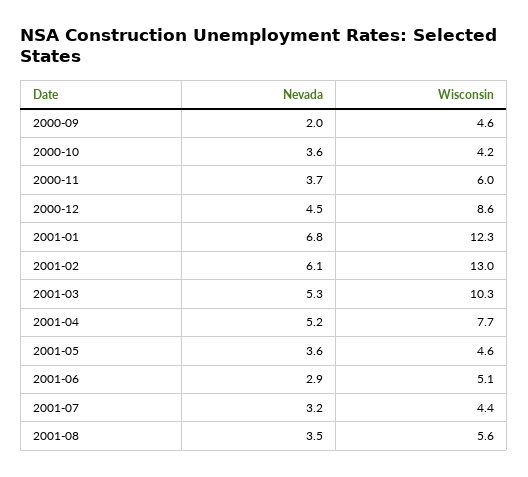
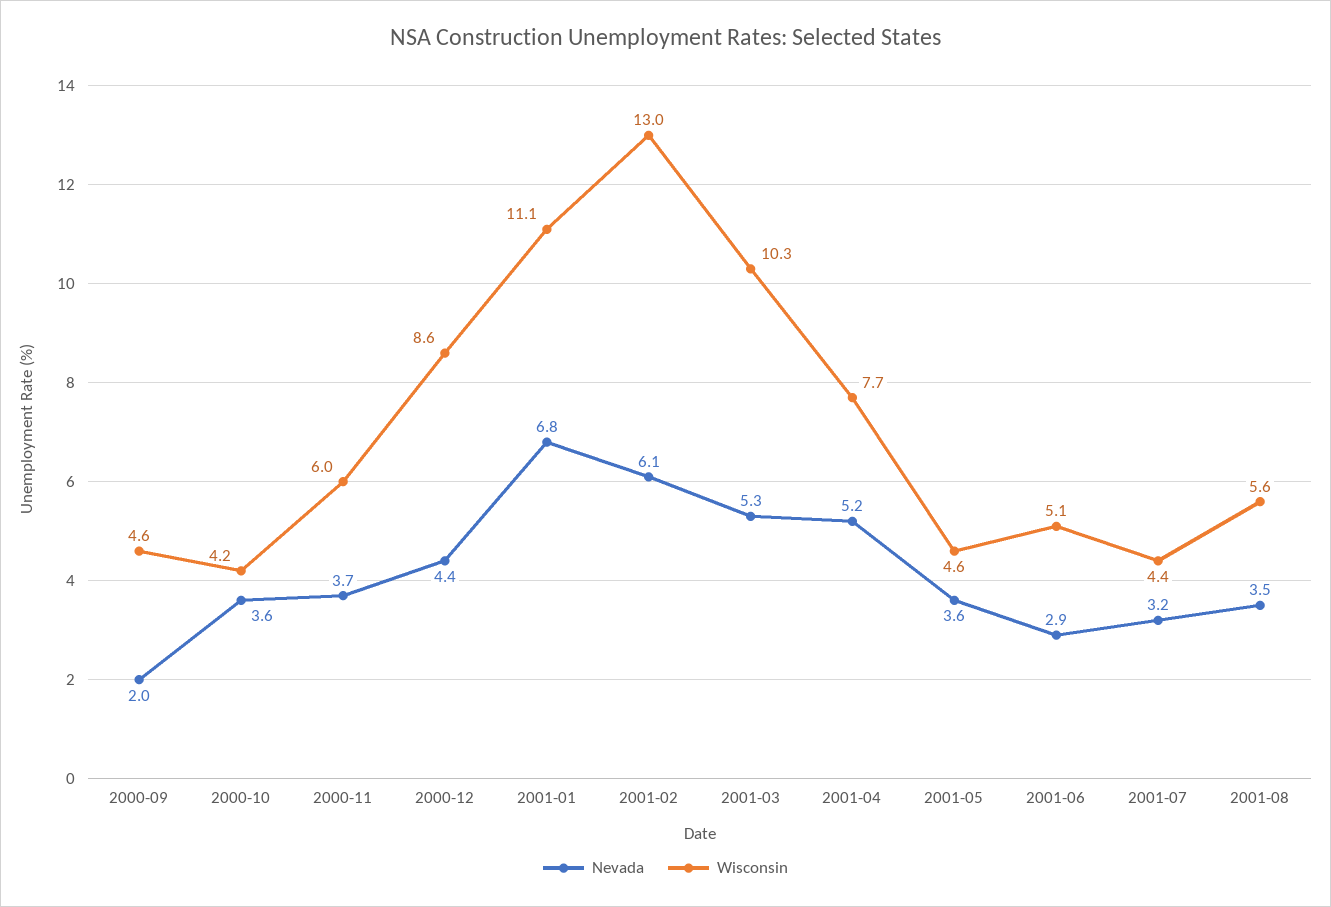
  {
    "Nevada": {
      "2000-09": 2,
      "2000-10": 3.6,
      "2000-11": 3.7,
-     "2000-12": 4.5,
+     "2000-12": 4.4,
      "2001-01": 6.8,
      "2001-02": 6.1,
      "2001-03": 5.3,
      "2001-04": 5.2,
      "2001-05": 3.6,
      "2001-06": 2.9,
      "2001-07": 3.2,
      "2001-08": 3.5
    },
    "Wisconsin": {
      "2000-09": 4.6,
      "2000-10": 4.2,
      "2000-11": 6,
      "2000-12": 8.6,
-     "2001-01": 12.3,
+     "2001-01": 11.1,
      "2001-02": 13,
      "2001-03": 10.3,
      "2001-04": 7.7,
      "2001-05": 4.6,
      "2001-06": 5.1,
      "2001-07": 4.4,
      "2001-08": 5.6
    }
  }

